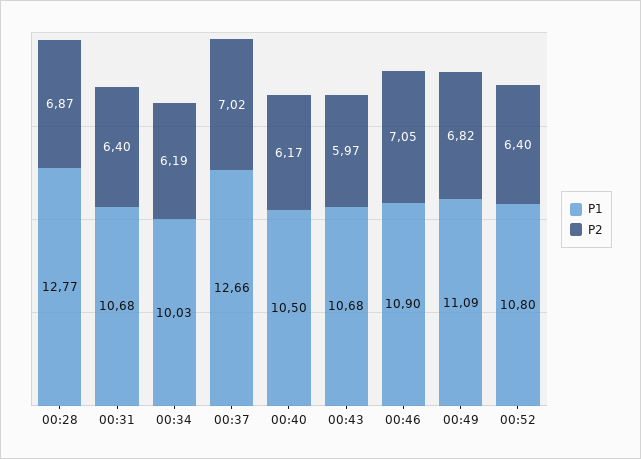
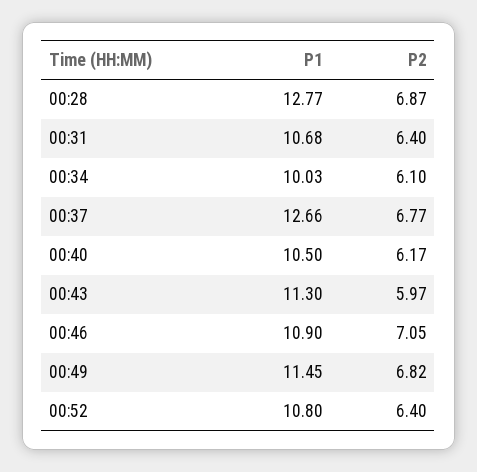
  {
    "P1": {
      "00:28": 12.77,
      "00:31": 10.68,
      "00:34": 10.03,
      "00:37": 12.66,
      "00:40": 10.5,
-     "00:43": 10.68,
+     "00:43": 11.3,
      "00:46": 10.9,
-     "00:49": 11.09,
+     "00:49": 11.45,
      "00:52": 10.8
    },
    "P2": {
      "00:28": 6.87,
      "00:31": 6.4,
-     "00:34": 6.19,
+     "00:34": 6.1,
-     "00:37": 7.02,
+     "00:37": 6.77,
      "00:40": 6.17,
      "00:43": 5.97,
      "00:46": 7.05,
      "00:49": 6.82,
      "00:52": 6.4
    }
  }

